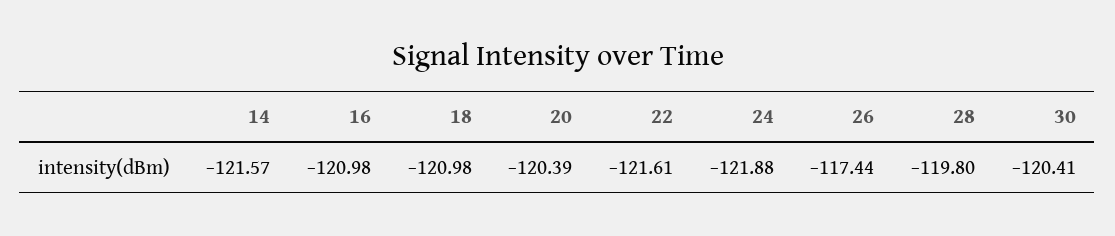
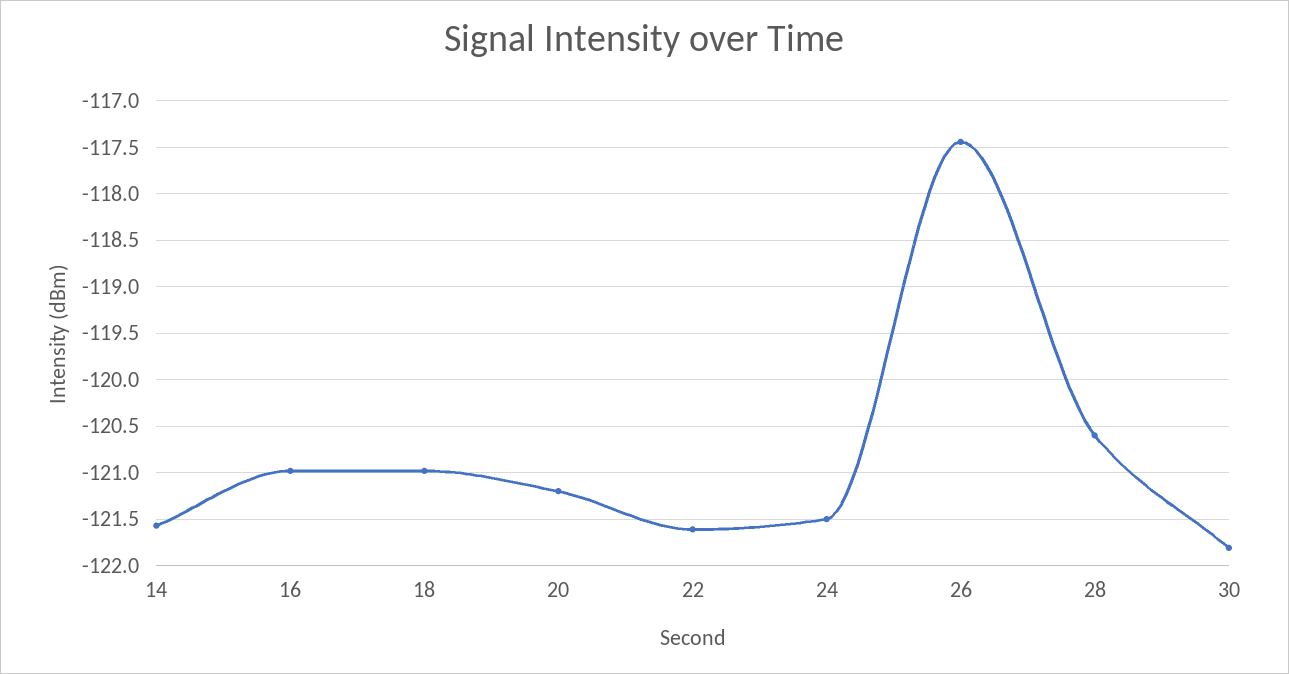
  {
    "14": -121.57,
    "16": -120.98,
    "18": -120.98,
-   "20": -120.39,
+   "20": -121.2,
    "22": -121.61,
-   "24": -121.88,
+   "24": -121.5,
    "26": -117.44,
-   "28": -119.8,
+   "28": -120.6,
-   "30": -120.41
+   "30": -121.8
  }

